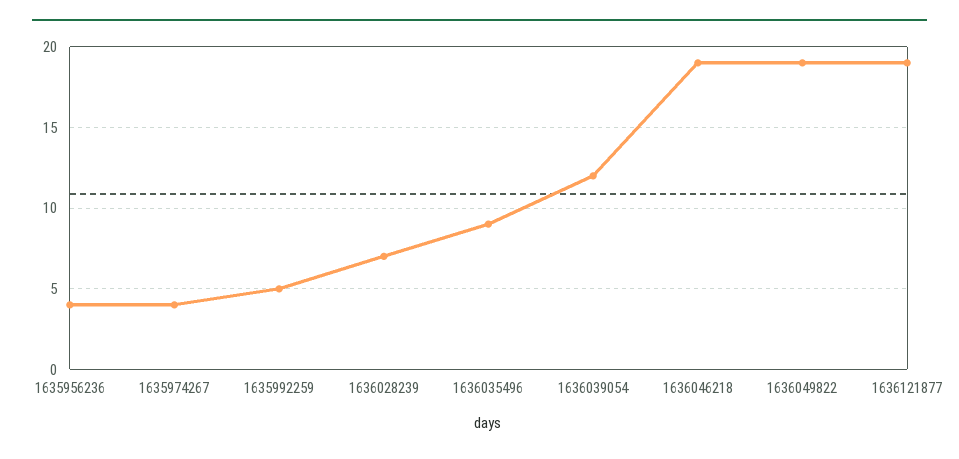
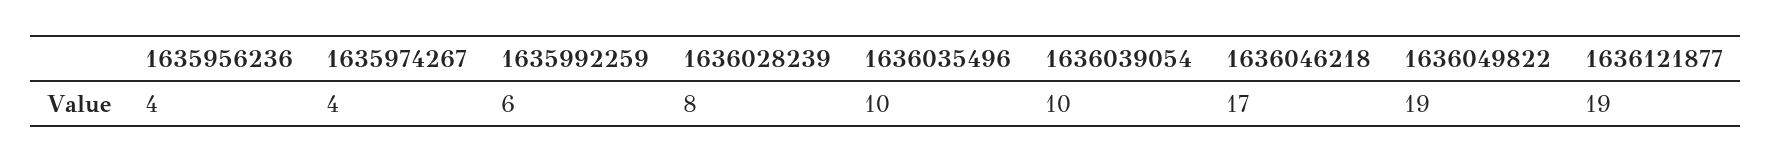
  {
    "1635956236": 4,
    "1635974267": 4,
-   "1635992259": 5,
+   "1635992259": 6,
-   "1636028239": 7,
+   "1636028239": 8,
-   "1636035496": 9,
+   "1636035496": 10,
-   "1636039054": 12,
+   "1636039054": 10,
-   "1636046218": 19,
+   "1636046218": 17,
    "1636049822": 19,
    "1636121877": 19
  }

